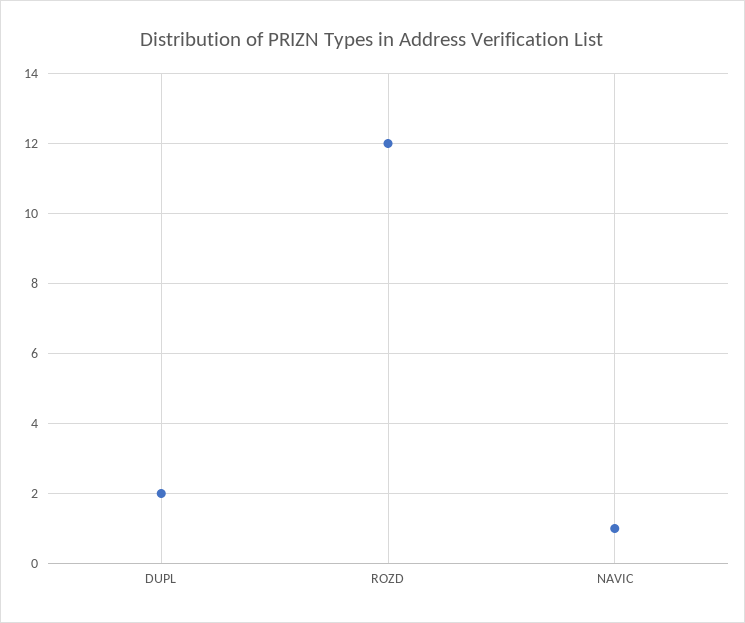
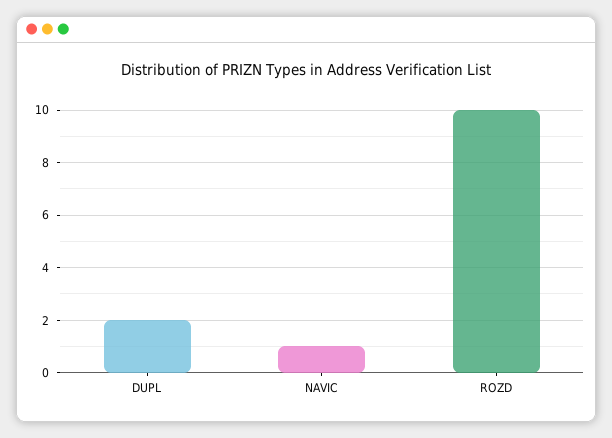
  {
    "DUPL": 2,
-   "ROZD": 12,
+   "ROZD": 10,
    "NAVIC": 1
  }

